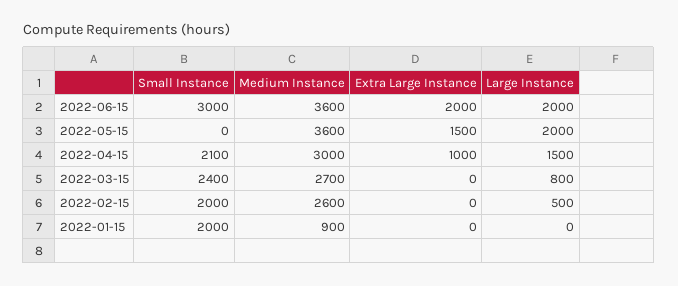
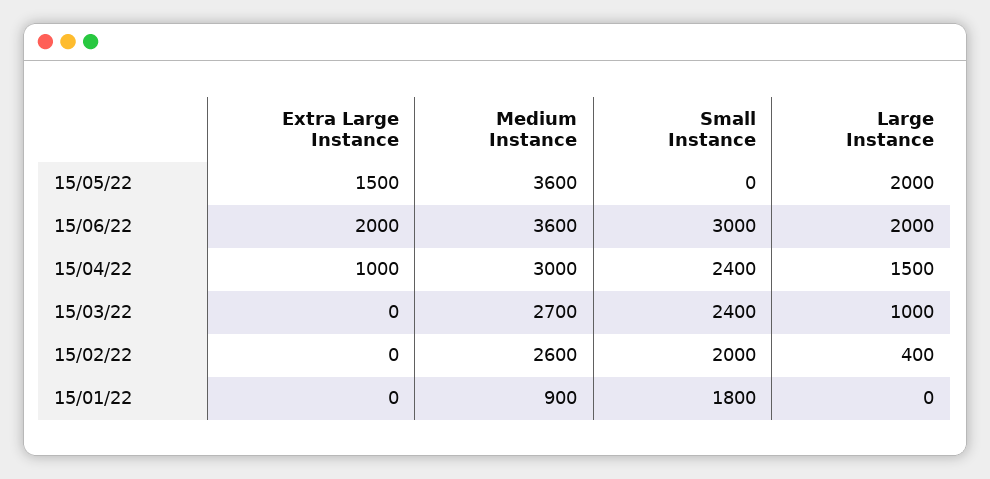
  {
    "Small Instance": {
      "2022-06-15": 3000,
      "2022-05-15": 0,
-     "2022-04-15": 2100,
+     "2022-04-15": 2400,
      "2022-03-15": 2400,
      "2022-02-15": 2000,
-     "2022-01-15": 2000
+     "2022-01-15": 1800
    },
    "Medium Instance": {
      "2022-06-15": 3600,
      "2022-05-15": 3600,
      "2022-04-15": 3000,
      "2022-03-15": 2700,
      "2022-02-15": 2600,
      "2022-01-15": 900
    },
    "Extra Large Instance": {
      "2022-06-15": 2000,
      "2022-05-15": 1500,
      "2022-04-15": 1000,
      "2022-03-15": 0,
      "2022-02-15": 0,
      "2022-01-15": 0
    },
    "Large Instance": {
      "2022-06-15": 2000,
      "2022-05-15": 2000,
      "2022-04-15": 1500,
-     "2022-03-15": 800,
+     "2022-03-15": 1000,
-     "2022-02-15": 500,
+     "2022-02-15": 400,
      "2022-01-15": 0
    }
  }

